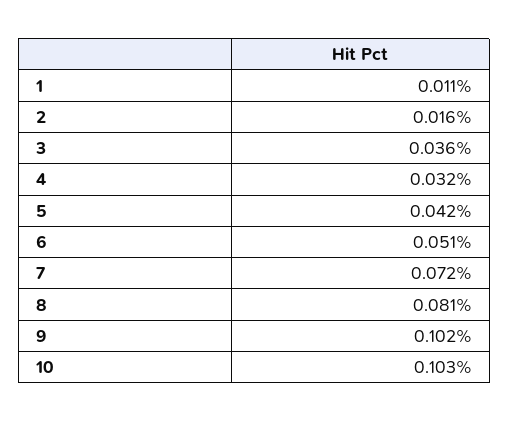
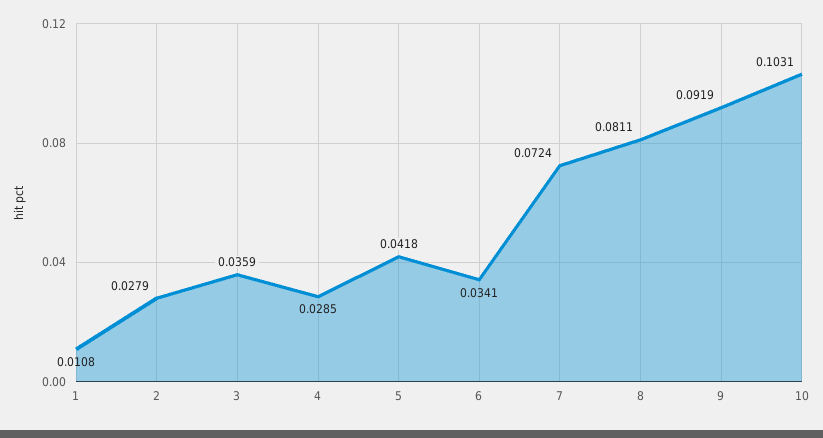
  {
    "1": 0.0108,
-   "2": 0.016,
+   "2": 0.0279,
    "3": 0.0359,
-   "4": 0.032,
+   "4": 0.0285,
    "5": 0.0418,
-   "6": 0.051,
+   "6": 0.0341,
    "7": 0.0724,
    "8": 0.0811,
-   "9": 0.102,
+   "9": 0.0919,
    "10": 0.1031
  }

